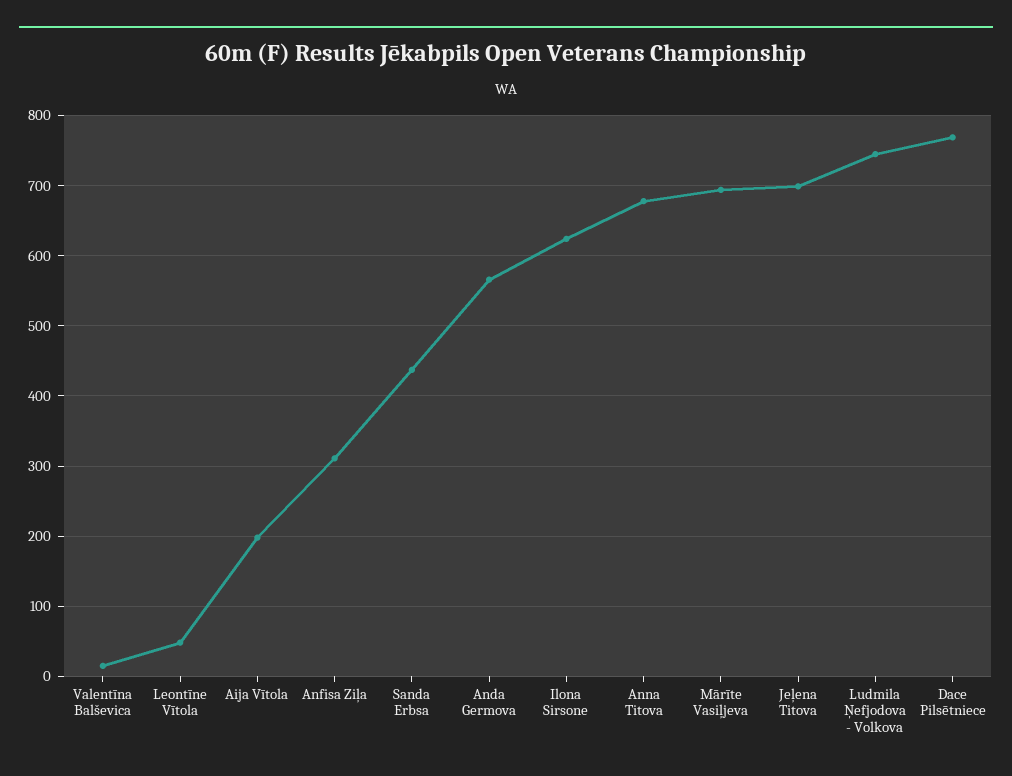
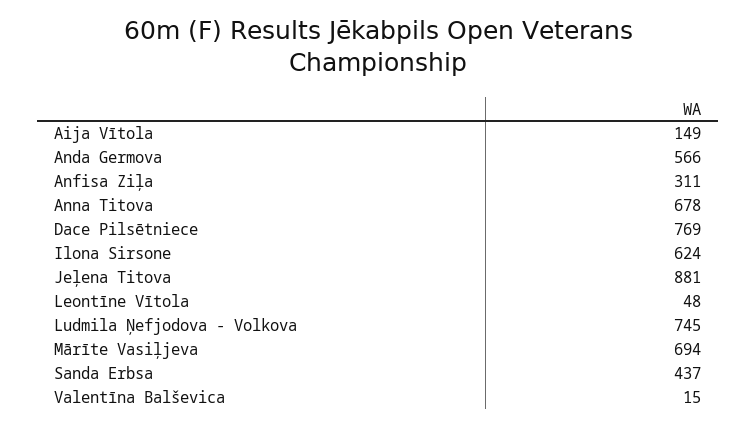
  {
    "Valentīna Balševica": 15,
    "Leontīne Vītola": 48,
-   "Aija Vītola": 200,
+   "Aija Vītola": 149,
    "Anfisa Ziļa": 311,
    "Sanda Erbsa": 437,
    "Anda Germova": 566,
    "Ilona Sirsone": 624,
    "Anna Titova": 678,
    "Mārīte Vasiļjeva": 694,
-   "Jeļena Titova": 700,
+   "Jeļena Titova": 881,
    "Ludmila Ņefjodova - Volkova": 745,
    "Dace Pilsētniece": 769
  }

